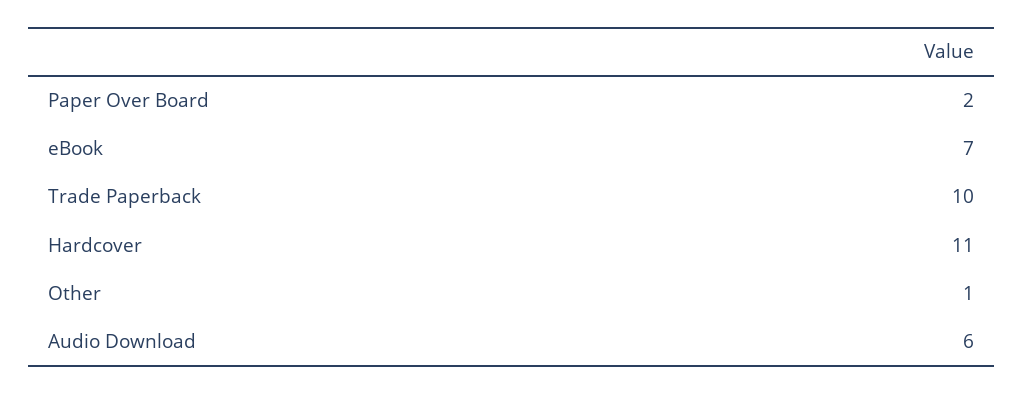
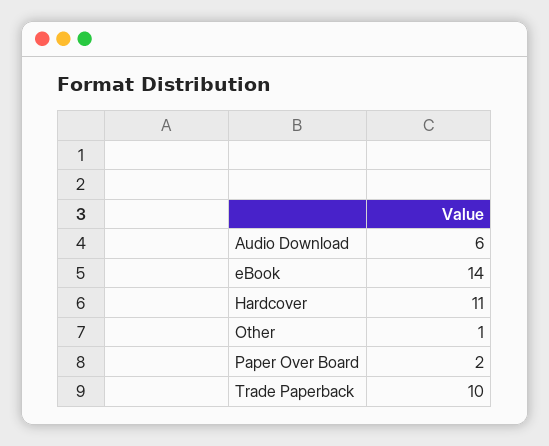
  {
    "Paper Over Board": 2,
-   "eBook": 7,
+   "eBook": 14,
    "Trade Paperback": 10,
    "Hardcover": 11,
    "Other": 1,
    "Audio Download": 6
  }

